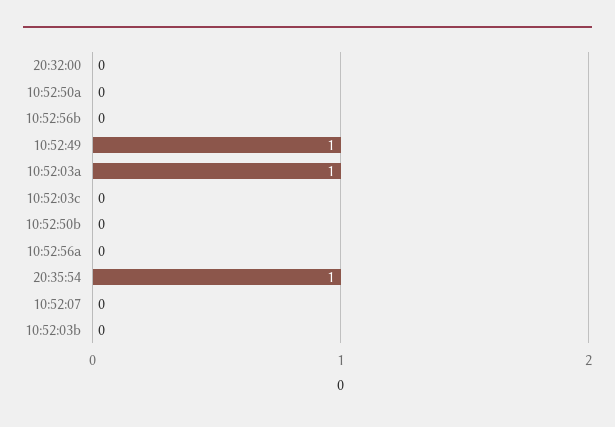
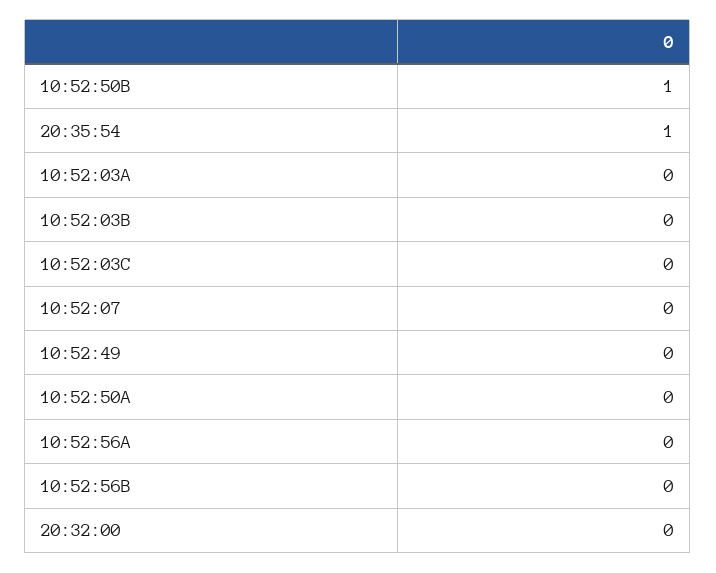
  {
    "20:32:00": 0,
    "10:52:50a": 0,
    "10:52:56b": 0,
-   "10:52:49": 1,
+   "10:52:49": 0,
-   "10:52:03a": 1,
+   "10:52:03a": 0,
    "10:52:03c": 0,
-   "10:52:50b": 0,
+   "10:52:50b": 1,
    "10:52:56a": 0,
    "20:35:54": 1,
    "10:52:07": 0,
    "10:52:03b": 0
  }

